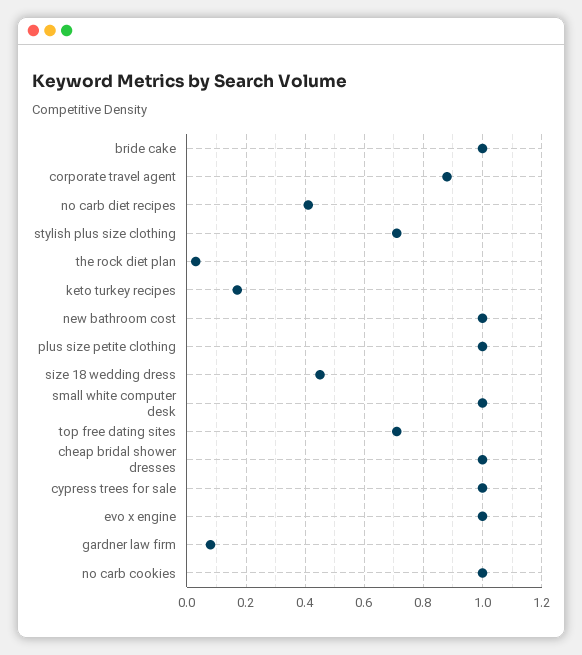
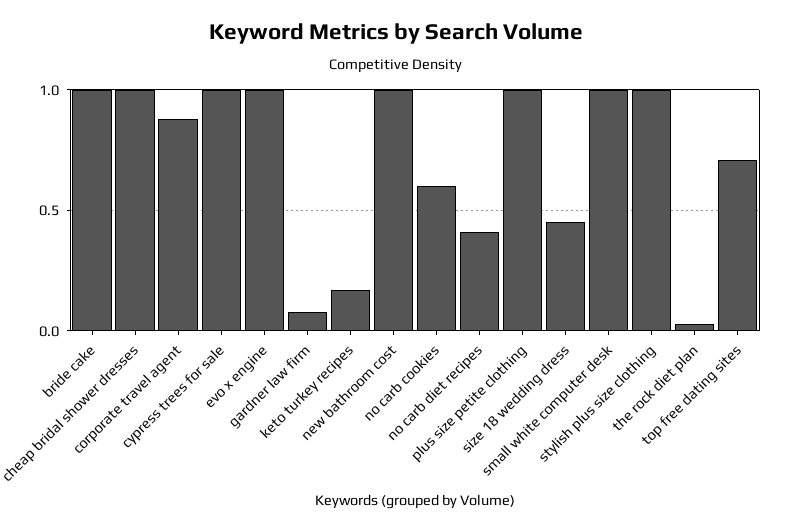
  {
    "bride cake": 1,
    "corporate travel agent": 0.9,
    "no carb diet recipes": 0.4,
-   "stylish plus size clothing": 0.7,
+   "stylish plus size clothing": 1,
    "the rock diet plan": 0.05,
    "keto turkey recipes": 0.15,
    "new bathroom cost": 1,
    "plus size petite clothing": 1,
    "size 18 wedding dress": 0.45,
    "small white computer desk": 1,
    "top free dating sites": 0.7,
    "cheap bridal shower dresses": 1,
    "cypress trees for sale": 1,
    "evo x engine": 1,
    "gardner law firm": 0.1,
-   "no carb cookies": 1
+   "no carb cookies": 0.6
  }

